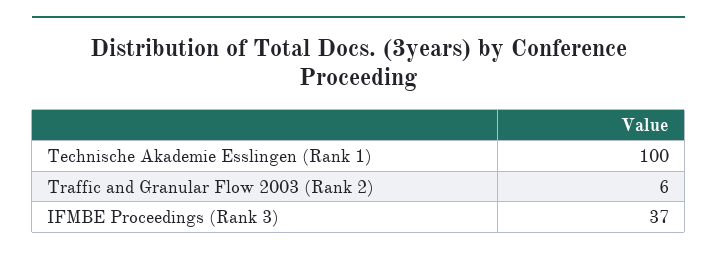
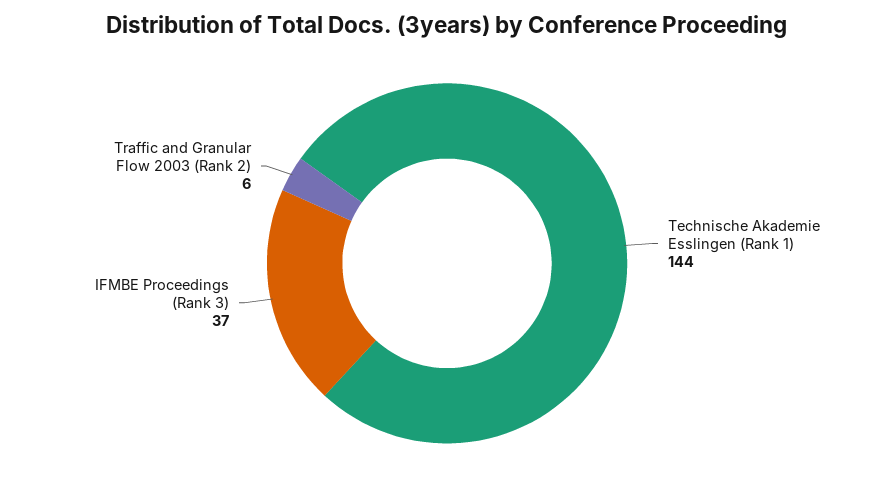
  {
-   "Technische Akademie Esslingen (Rank 1)": 100,
+   "Technische Akademie Esslingen (Rank 1)": 144,
    "Traffic and Granular Flow 2003 (Rank 2)": 6,
    "IFMBE Proceedings (Rank 3)": 37
  }

